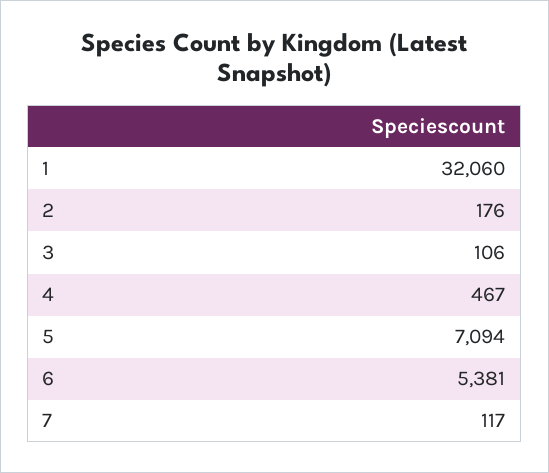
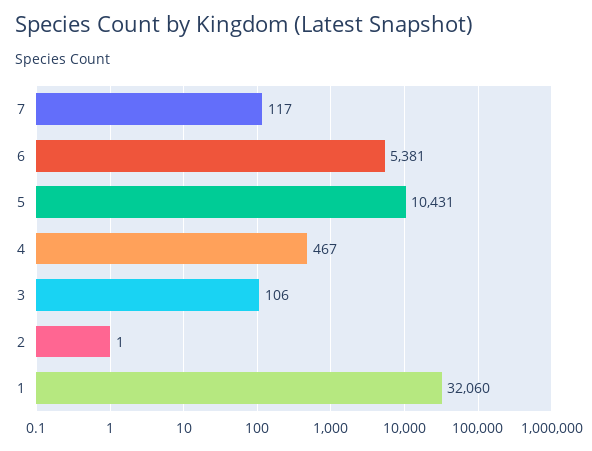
  {
    "1": 32060,
-   "2": 176,
+   "2": 1,
    "3": 106,
    "4": 467,
-   "5": 7094,
+   "5": 10431,
    "6": 5381,
    "7": 117
  }

